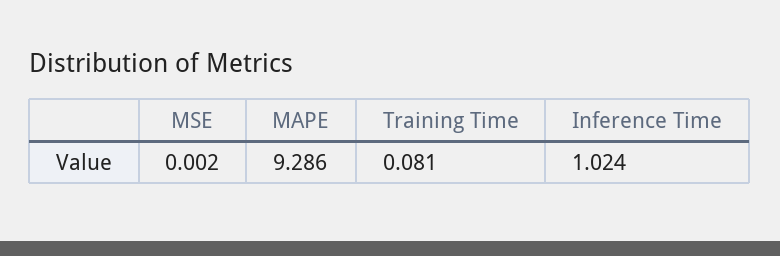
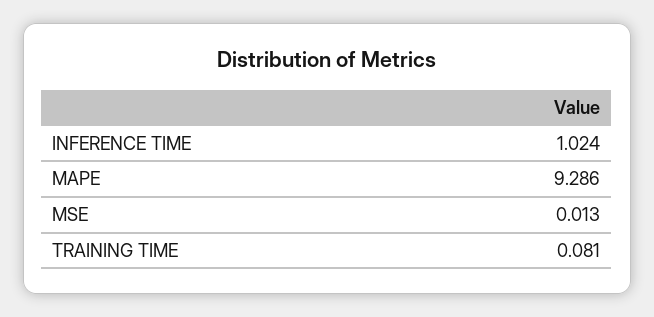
  {
-   "MSE": 0.002,
+   "MSE": 0.013,
    "MAPE": 9.286,
    "Training Time": 0.081,
    "Inference Time": 1.024
  }

